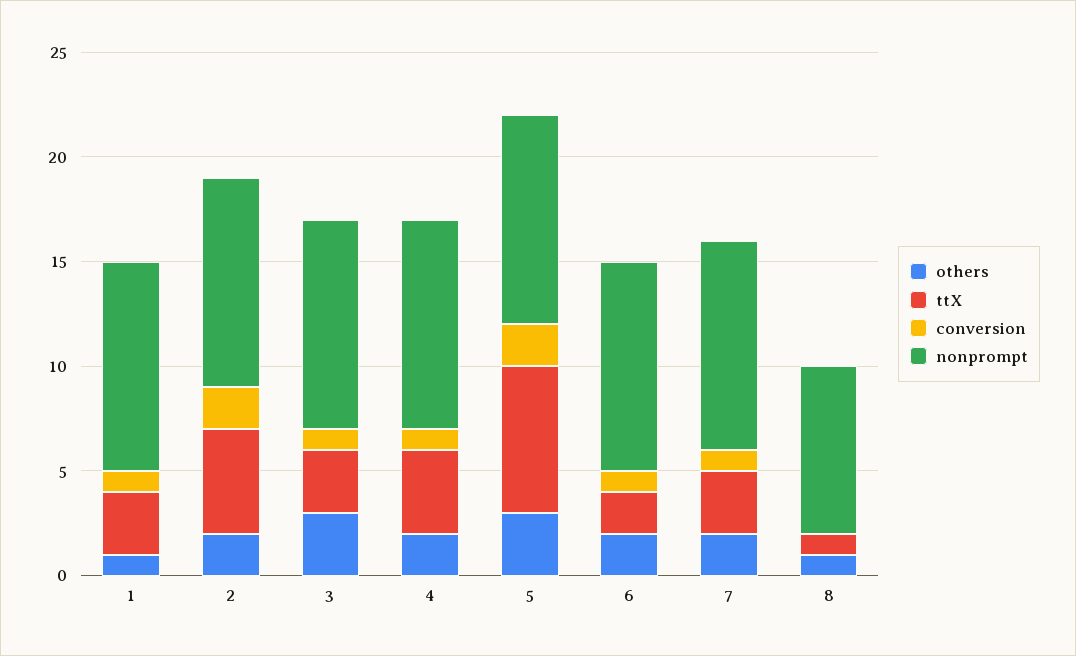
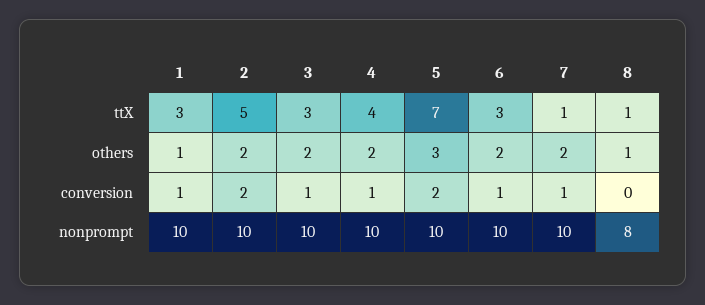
  {
    "others": {
      "1": 1,
      "2": 2,
-     "3": 3,
+     "3": 2,
      "4": 2,
      "5": 3,
      "6": 2,
      "7": 2,
      "8": 1
    },
    "ttX": {
      "1": 3,
      "2": 5,
      "3": 3,
      "4": 4,
      "5": 7,
-     "6": 2,
+     "6": 3,
-     "7": 3,
+     "7": 1,
      "8": 1
    },
    "conversion": {
      "1": 1,
      "2": 2,
      "3": 1,
      "4": 1,
      "5": 2,
      "6": 1,
      "7": 1,
      "8": 0
    },
    "nonprompt": {
      "1": 10,
      "2": 10,
      "3": 10,
      "4": 10,
      "5": 10,
      "6": 10,
      "7": 10,
      "8": 8
    }
  }

